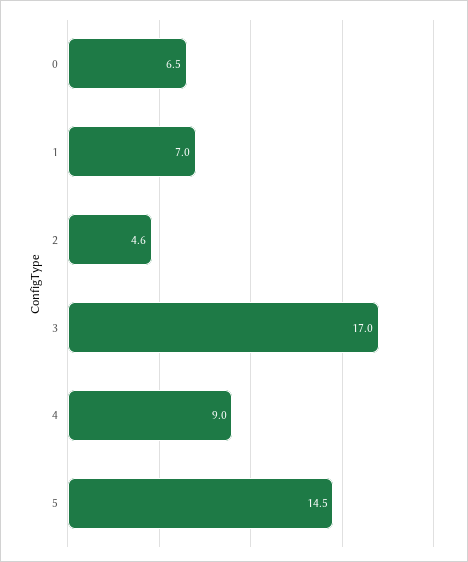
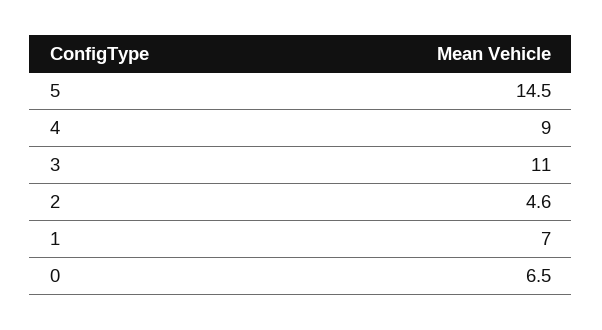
  {
    "0": 6.5,
    "1": 7,
    "2": 4.6,
-   "3": 17,
+   "3": 11,
    "4": 9,
    "5": 14.5
  }

